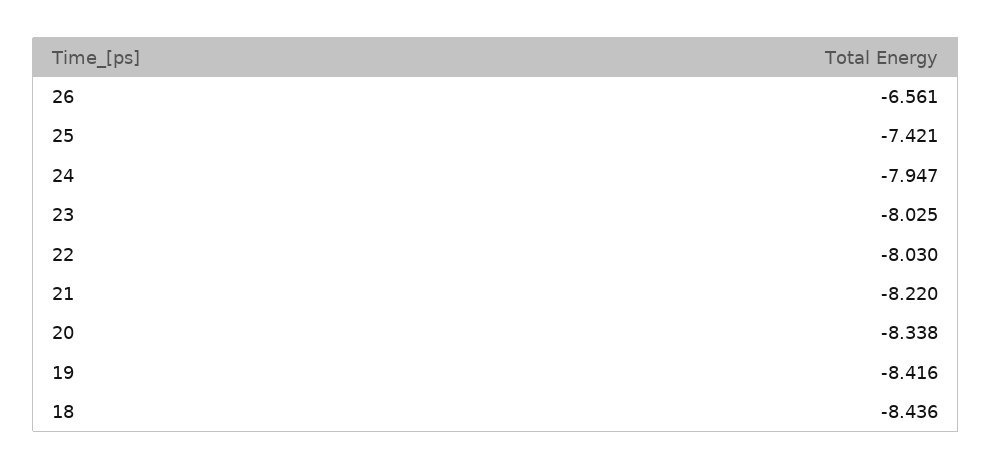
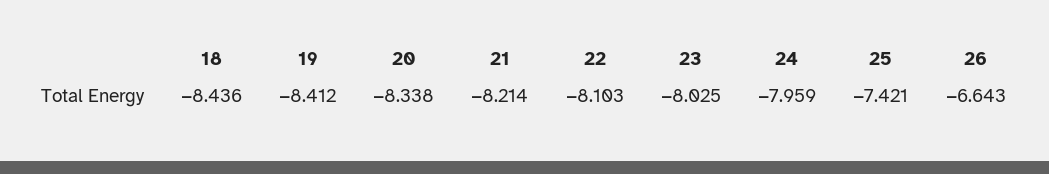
  {
-   "26": -6.561,
+   "26": -6.643,
    "25": -7.421,
-   "24": -7.947,
+   "24": -7.959,
    "23": -8.025,
-   "22": -8.03,
+   "22": -8.103,
-   "21": -8.22,
+   "21": -8.214,
    "20": -8.338,
-   "19": -8.416,
+   "19": -8.412,
    "18": -8.436
  }

